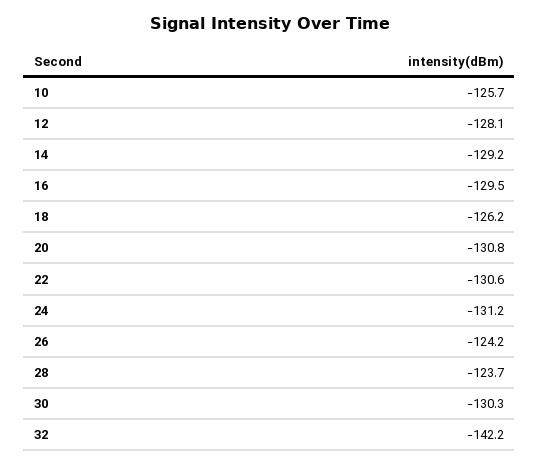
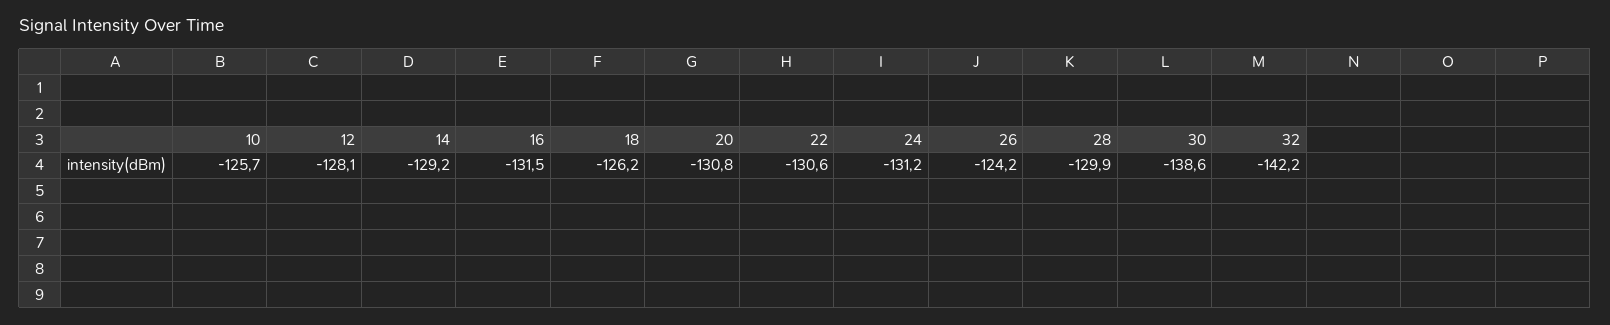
  {
    "10": -125.7,
    "12": -128.1,
    "14": -129.2,
-   "16": -129.5,
+   "16": -131.5,
    "18": -126.2,
    "20": -130.8,
    "22": -130.6,
    "24": -131.2,
    "26": -124.2,
-   "28": -123.7,
+   "28": -129.9,
-   "30": -130.3,
+   "30": -138.6,
    "32": -142.2
  }

